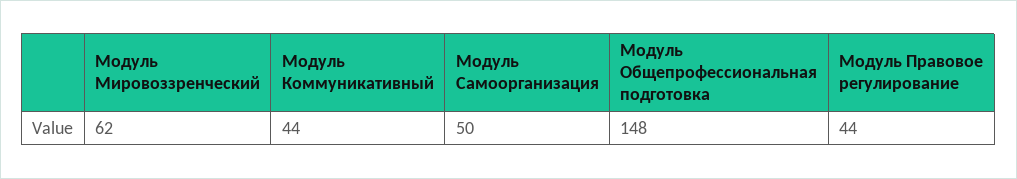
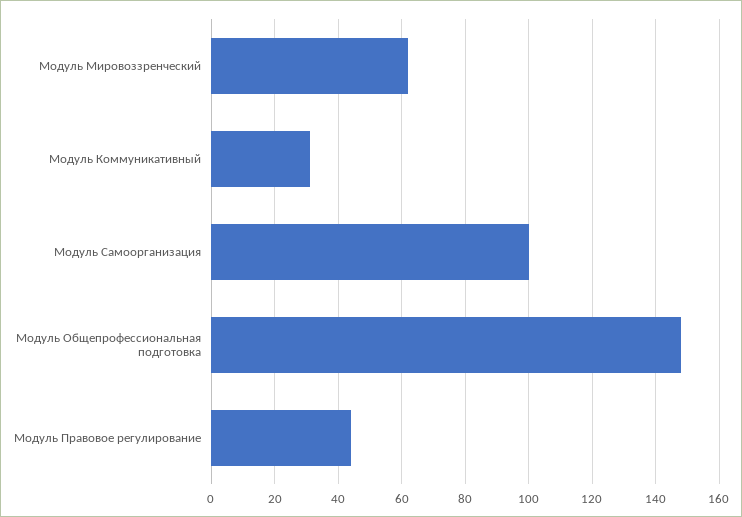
  {
    "Модуль Мировоззренческий": 62,
-   "Модуль Коммуникативный": 44,
+   "Модуль Коммуникативный": 30,
-   "Модуль Самоорганизация": 50,
+   "Модуль Самоорганизация": 100,
    "Модуль Общепрофессиональная подготовка": 148,
    "Модуль Правовое регулирование": 44
  }

